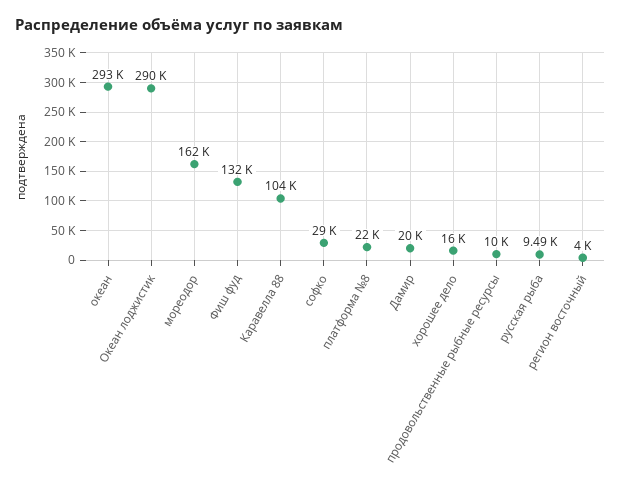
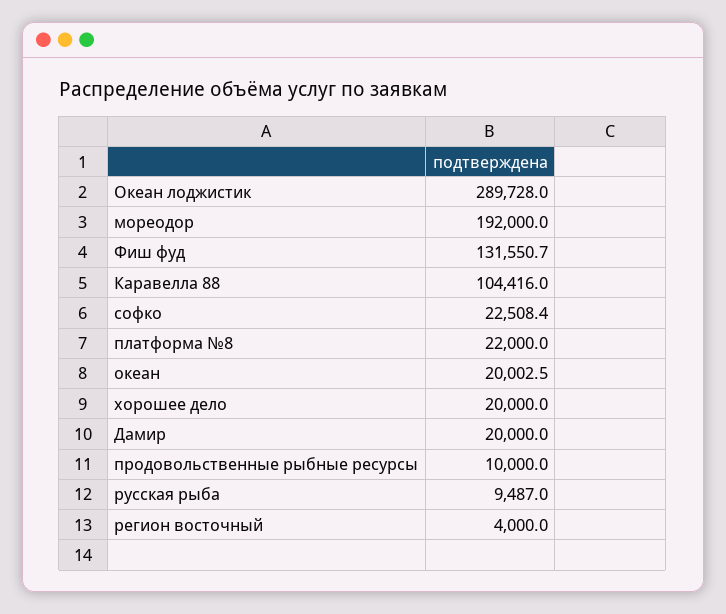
  {
-   "океан": 293000,
+   "океан": 20002.5,
    "Океан лоджистик": 289728,
-   "мореодор": 162000,
+   "мореодор": 192000,
    "Фиш фуд": 131550.7,
    "Каравелла 88": 104416,
-   "софко": 29000,
+   "софко": 22508.4,
    "платформа №8": 22000,
    "Дамир": 20000,
-   "хорошее дело": 16000,
+   "хорошее дело": 20000,
    "продовольственные рыбные ресурсы": 10000,
    "русская рыба": 9487,
    "регион восточный": 4000
  }

